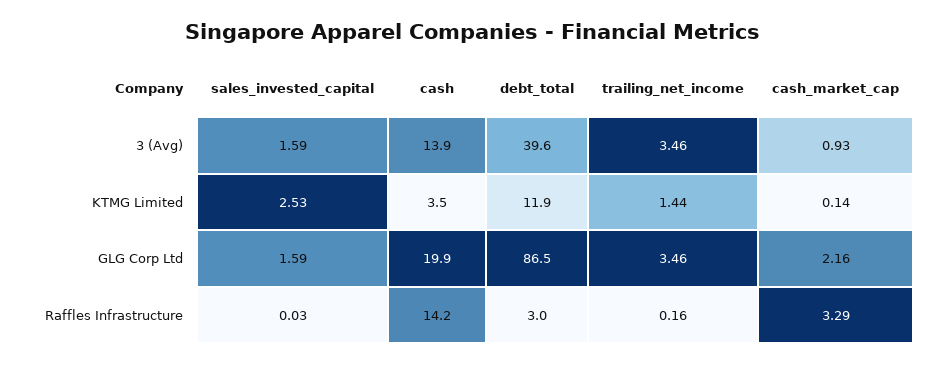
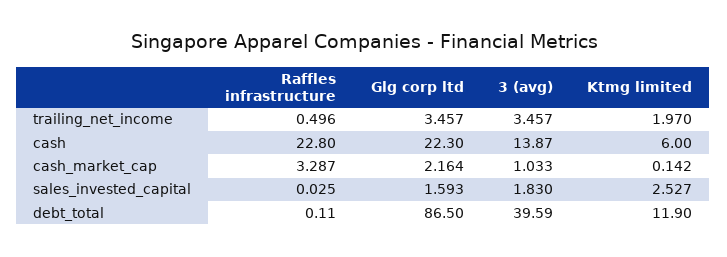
  {
    "sales_invested_capital": {
-     "3 (Avg)": 1.59,
+     "3 (Avg)": 1.83,
      "KTMG Limited": 2.527,
      "GLG Corp Ltd": 1.593,
      "Raffles Infrastructure": 0.025
    },
    "cash": {
      "3 (Avg)": 13.87,
-     "KTMG Limited": 3.5,
+     "KTMG Limited": 6,
-     "GLG Corp Ltd": 19.9,
+     "GLG Corp Ltd": 22.3,
-     "Raffles Infrastructure": 14.2
+     "Raffles Infrastructure": 22.8
    },
    "debt_total": {
      "3 (Avg)": 39.59,
      "KTMG Limited": 11.9,
      "GLG Corp Ltd": 86.5,
-     "Raffles Infrastructure": 3
+     "Raffles Infrastructure": 0.11
    },
    "trailing_net_income": {
      "3 (Avg)": 3.457,
-     "KTMG Limited": 1.44,
+     "KTMG Limited": 1.97,
      "GLG Corp Ltd": 3.457,
-     "Raffles Infrastructure": 0.16
+     "Raffles Infrastructure": 0.496
    },
    "cash_market_cap": {
-     "3 (Avg)": 0.93,
+     "3 (Avg)": 1.033,
      "KTMG Limited": 0.142,
      "GLG Corp Ltd": 2.164,
      "Raffles Infrastructure": 3.287
    }
  }

